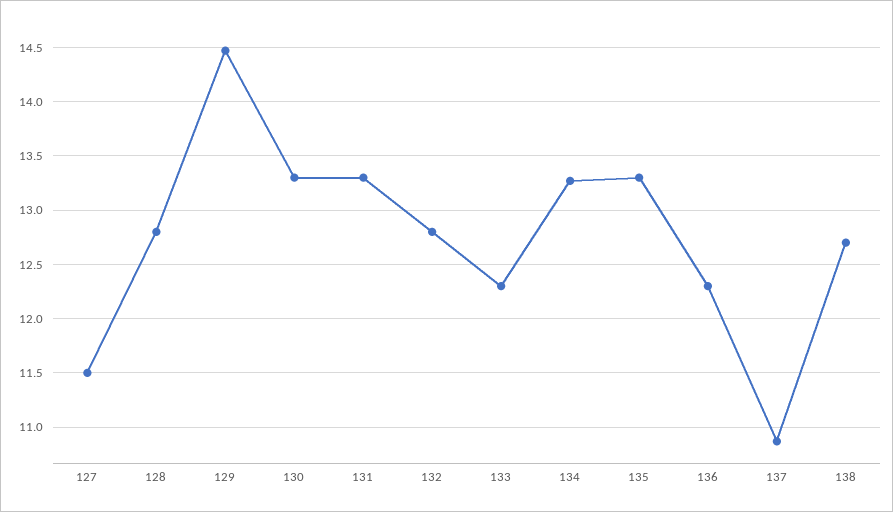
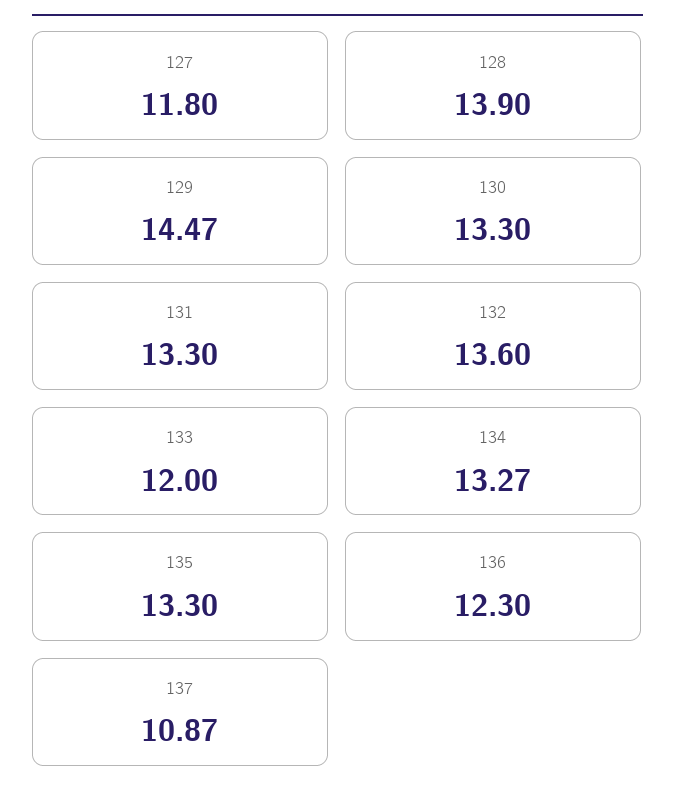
  {
-   "127": 11.5,
+   "127": 11.8,
-   "128": 12.8,
+   "128": 13.9,
    "129": 14.47,
    "130": 13.3,
    "131": 13.3,
-   "132": 12.8,
+   "132": 13.6,
-   "133": 12.3,
+   "133": 12,
    "134": 13.27,
    "135": 13.3,
    "136": 12.3,
-   "137": 10.87,
+   "137": 10.87
-   "138": 12.7
  }

